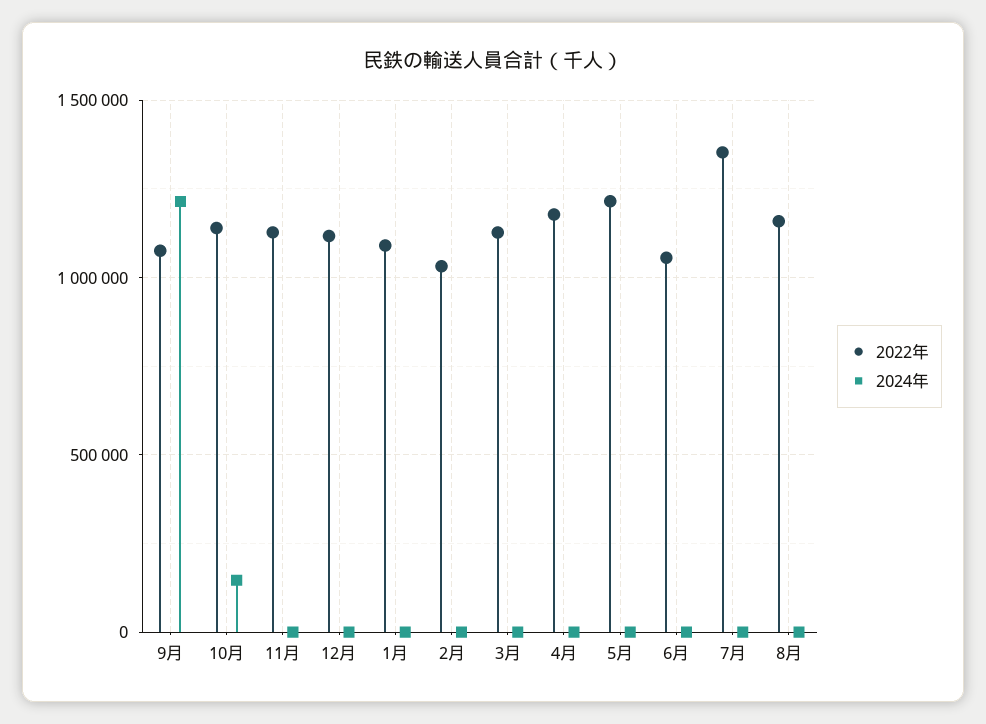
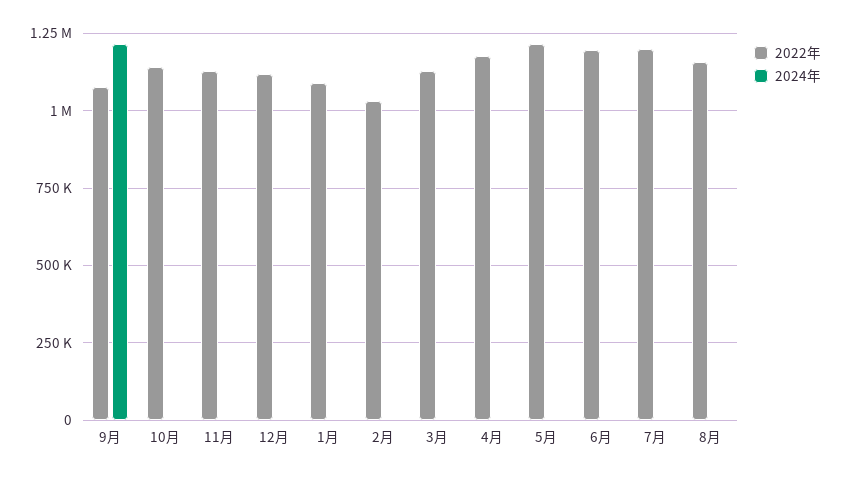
  {
    "2022年": {
      "9月": 1075000,
      "10月": 1150000,
      "11月": 1125000,
      "12月": 1125000,
      "1月": 1100000,
      "2月": 1025000,
      "3月": 1125000,
      "4月": 1175000,
      "5月": 1225000,
-     "6月": 1050000,
+     "6月": 1200000,
-     "7月": 1350000,
+     "7月": 1200000,
      "8月": 1150000
    },
    "2024年": {
      "9月": 1225000,
-     "10月": 150000,
+     "10月": 0,
      "11月": 0,
      "12月": 0,
      "1月": 0,
      "2月": 0,
      "3月": 0,
      "4月": 0,
      "5月": 0,
      "6月": 0,
      "7月": 0,
      "8月": 0
    }
  }

